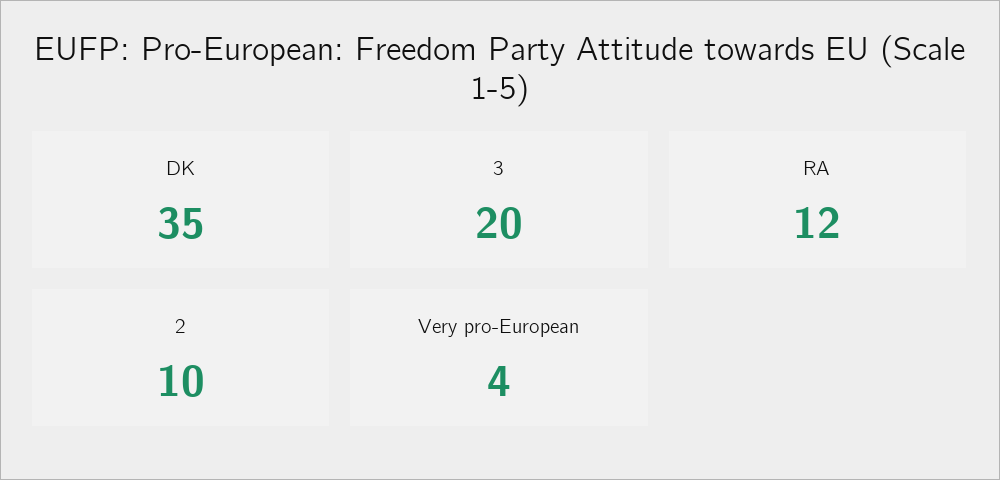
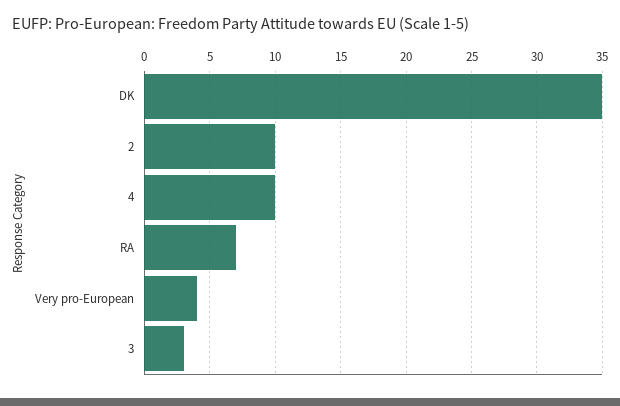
  {
    "DK": 35,
-   "3": 20,
+   "3": 3,
-   "RA": 12,
+   "RA": 7,
    "2": 10,
-   "Very pro-European": 4
+   "Very pro-European": 4,
+   "4": 10
  }

